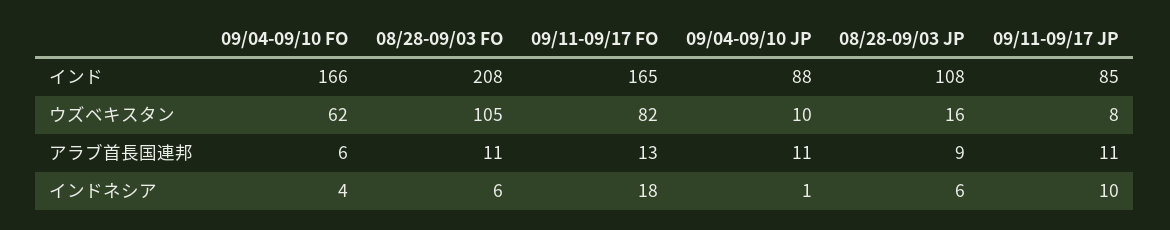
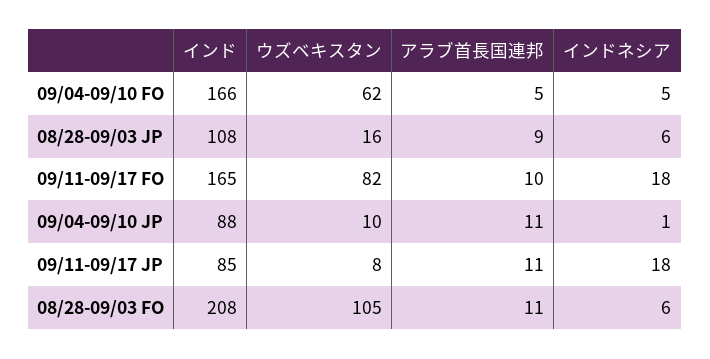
  {
    "09/04-09/10 FO": {
      "インド": 166,
      "ウズベキスタン": 62,
-     "アラブ首長国連邦": 6,
+     "アラブ首長国連邦": 5,
-     "インドネシア": 4
+     "インドネシア": 5
    },
    "08/28-09/03 FO": {
      "インド": 208,
      "ウズベキスタン": 105,
      "アラブ首長国連邦": 11,
      "インドネシア": 6
    },
    "09/11-09/17 FO": {
      "インド": 165,
      "ウズベキスタン": 82,
-     "アラブ首長国連邦": 13,
+     "アラブ首長国連邦": 10,
      "インドネシア": 18
    },
    "09/04-09/10 JP": {
      "インド": 88,
      "ウズベキスタン": 10,
      "アラブ首長国連邦": 11,
      "インドネシア": 1
    },
    "08/28-09/03 JP": {
      "インド": 108,
      "ウズベキスタン": 16,
      "アラブ首長国連邦": 9,
      "インドネシア": 6
    },
    "09/11-09/17 JP": {
      "インド": 85,
      "ウズベキスタン": 8,
      "アラブ首長国連邦": 11,
-     "インドネシア": 10
+     "インドネシア": 18
    }
  }

